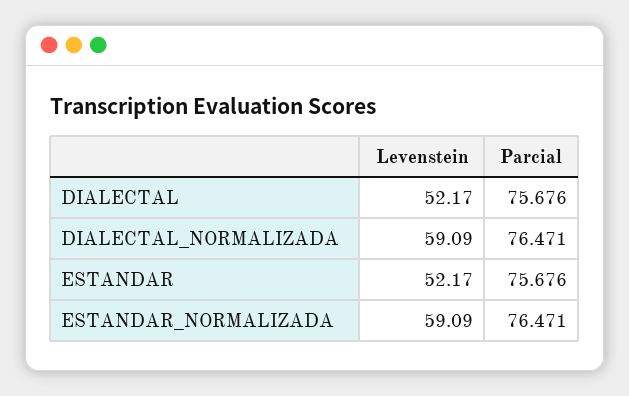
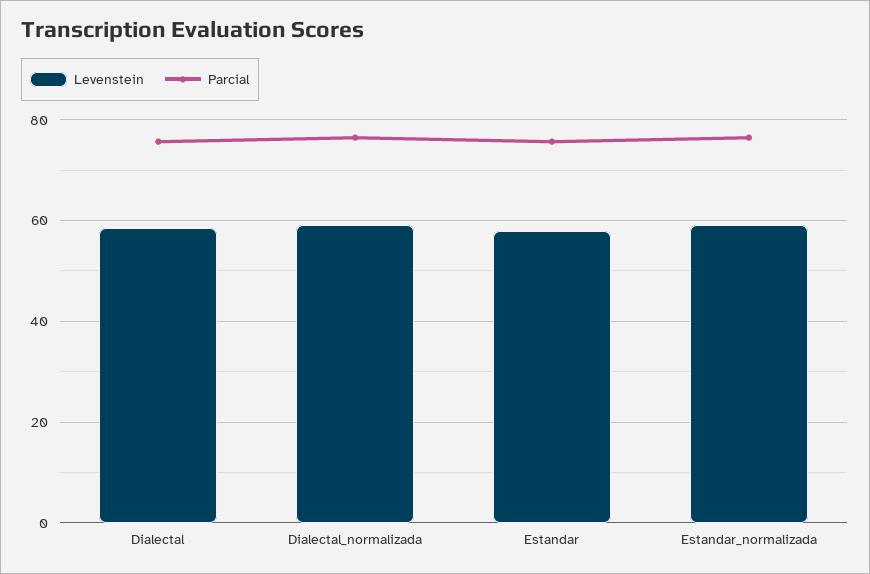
  {
    "Levenstein": {
-     "DIALECTAL": 52.17,
+     "DIALECTAL": 58,
      "DIALECTAL_NORMALIZADA": 59.09,
-     "ESTANDAR": 52.17,
+     "ESTANDAR": 58,
      "ESTANDAR_NORMALIZADA": 59.09
    },
    "Parcial": {
      "DIALECTAL": 75.676,
      "DIALECTAL_NORMALIZADA": 76.471,
      "ESTANDAR": 75.676,
      "ESTANDAR_NORMALIZADA": 76.471
    }
  }

